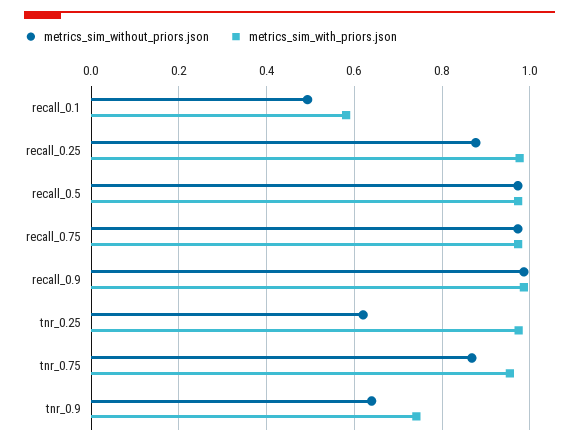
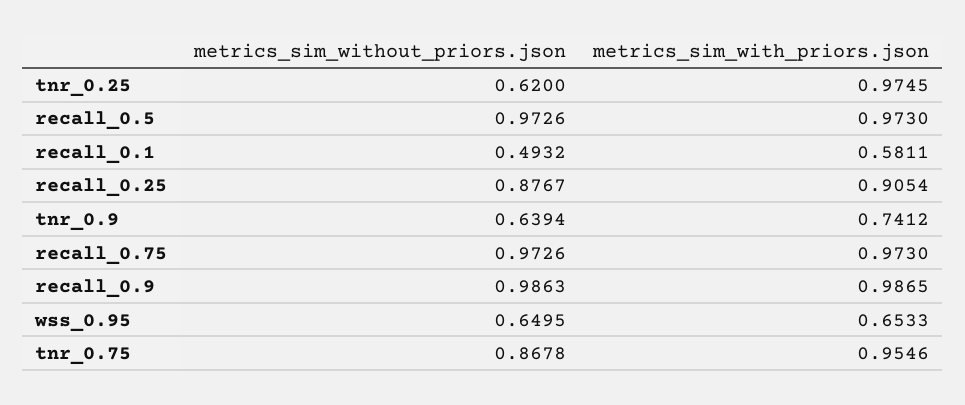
  {
    "metrics_sim_without_priors.json": {
      "recall_0.1": 0.4932,
      "recall_0.25": 0.8767,
      "recall_0.5": 0.9726,
      "recall_0.75": 0.9726,
      "recall_0.9": 0.9863,
      "tnr_0.25": 0.62,
      "tnr_0.75": 0.8678,
-     "tnr_0.9": 0.6394
+     "tnr_0.9": 0.6394,
+     "wss_0.95": 0.6495
    },
    "metrics_sim_with_priors.json": {
      "recall_0.1": 0.5811,
-     "recall_0.25": 0.98,
+     "recall_0.25": 0.9054,
      "recall_0.5": 0.973,
      "recall_0.75": 0.973,
      "recall_0.9": 0.9865,
      "tnr_0.25": 0.9745,
      "tnr_0.75": 0.9546,
-     "tnr_0.9": 0.7412
+     "tnr_0.9": 0.7412,
+     "wss_0.95": 0.6533
    }
  }

